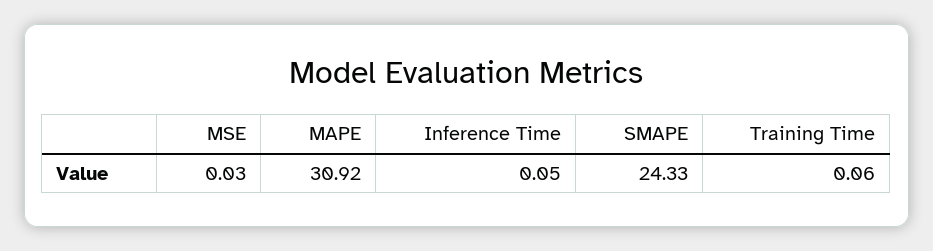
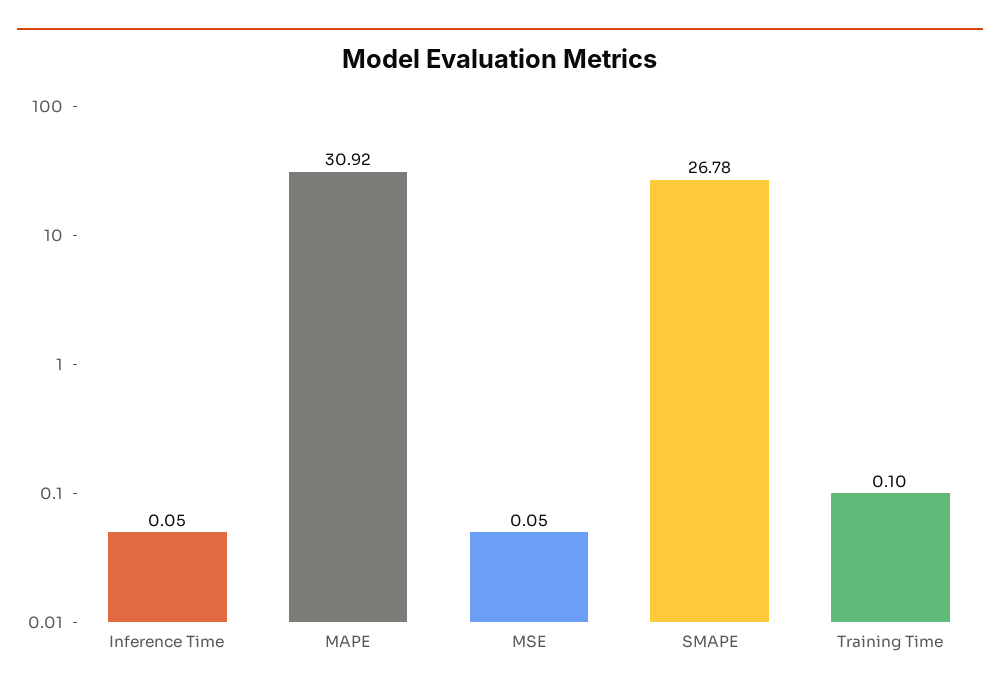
  {
-   "MSE": 0.03,
+   "MSE": 0.05,
    "MAPE": 30.92,
    "Inference Time": 0.05,
-   "SMAPE": 24.33,
+   "SMAPE": 26.78,
-   "Training Time": 0.06
+   "Training Time": 0.1
  }

